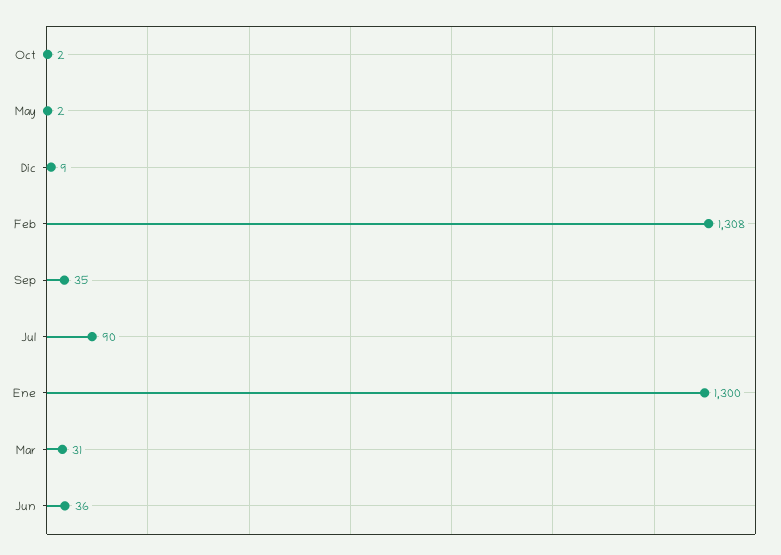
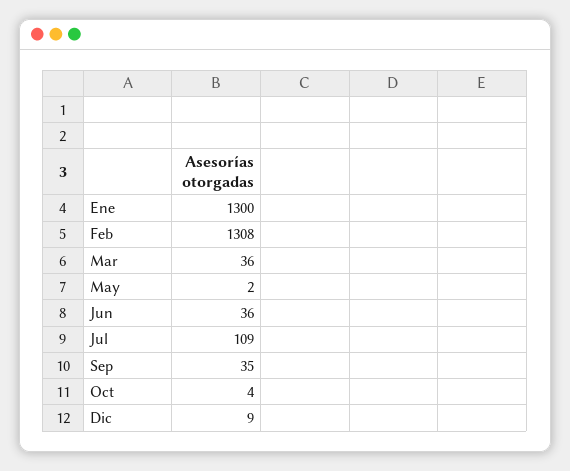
  {
-   "Oct": 2,
+   "Oct": 4,
    "May": 2,
    "Dic": 9,
    "Feb": 1308,
    "Sep": 35,
-   "Jul": 90,
+   "Jul": 109,
    "Ene": 1300,
-   "Mar": 31,
+   "Mar": 36,
    "Jun": 36
  }

